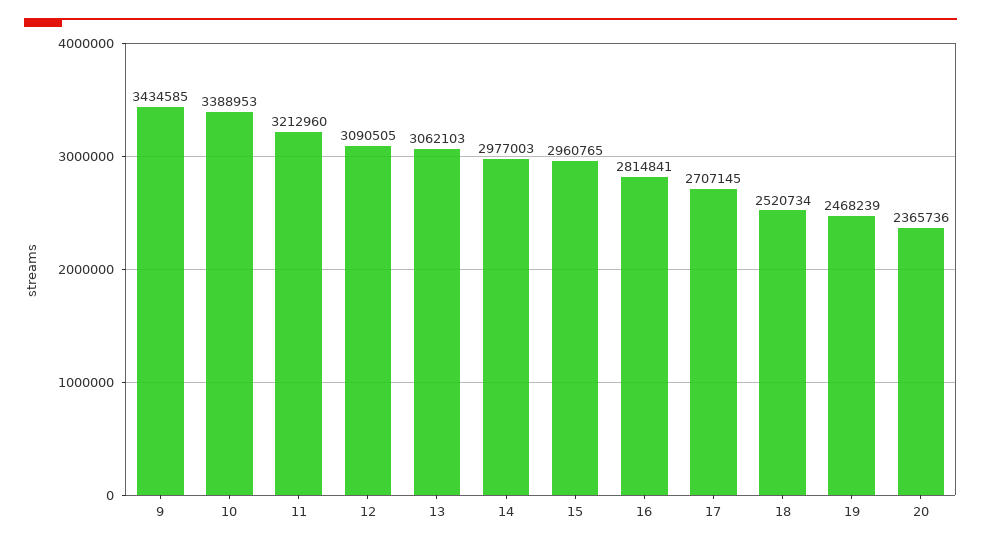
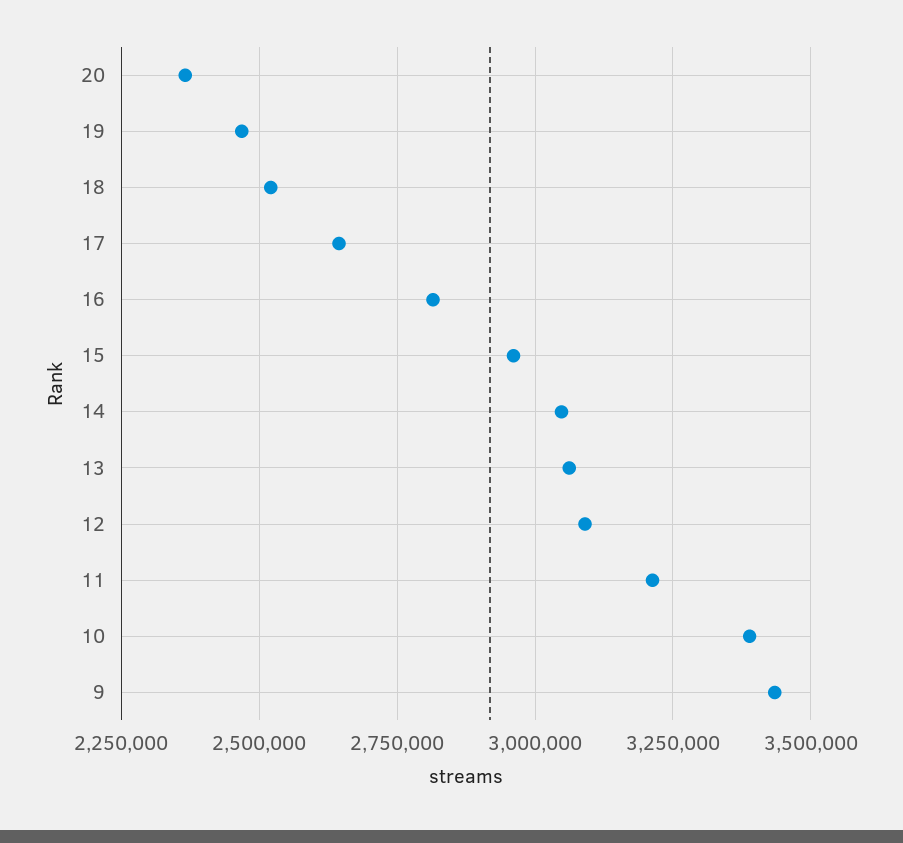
  {
    "9": 3434585,
    "10": 3388953,
    "11": 3212960,
    "12": 3090505,
    "13": 3062103,
-   "14": 2977003,
+   "14": 3050000,
    "15": 2960765,
    "16": 2814841,
-   "17": 2707145,
+   "17": 2650000,
    "18": 2520734,
    "19": 2468239,
    "20": 2365736
  }

